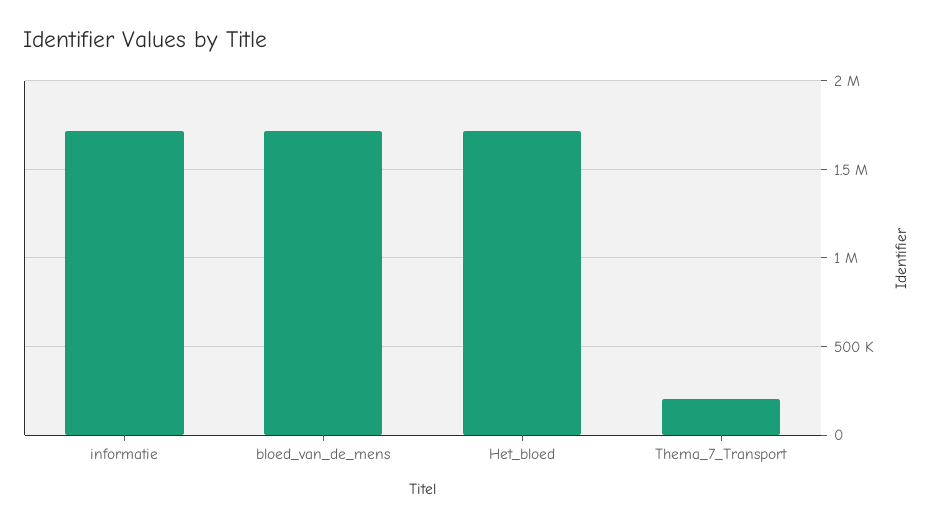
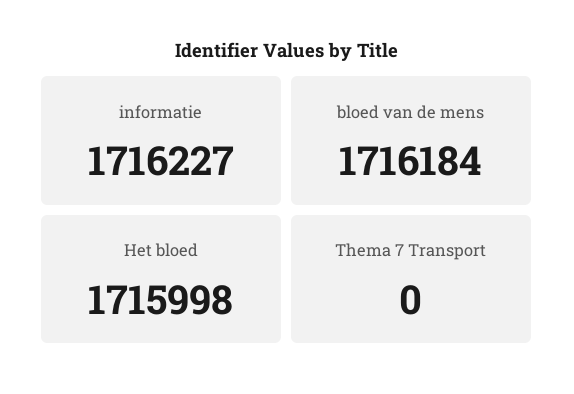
  {
    "informatie": 1716227,
    "bloed_van_de_mens": 1716184,
    "Het_bloed": 1715998,
-   "Thema_7_Transport": 200000
+   "Thema_7_Transport": 0
  }

